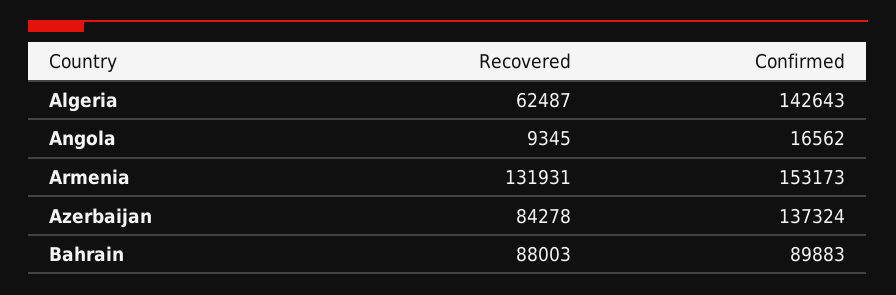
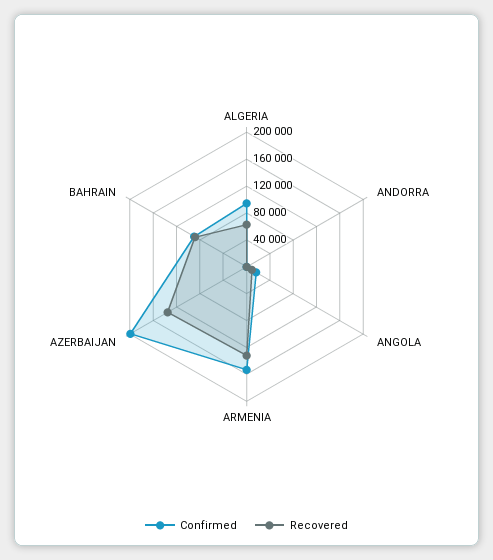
  {
    "Recovered": {
      "Algeria": 62487,
      "Angola": 9345,
      "Armenia": 131931,
-     "Azerbaijan": 84278,
+     "Azerbaijan": 140000,
-     "Bahrain": 88003
+     "Bahrain": 88003,
+     "ANDORRA": 0
    },
    "Confirmed": {
-     "Algeria": 142643,
+     "Algeria": 100000,
      "Angola": 16562,
      "Armenia": 153173,
-     "Azerbaijan": 137324,
+     "Azerbaijan": 200000,
-     "Bahrain": 89883
+     "Bahrain": 89883,
+     "ANDORRA": 0
    }
  }

